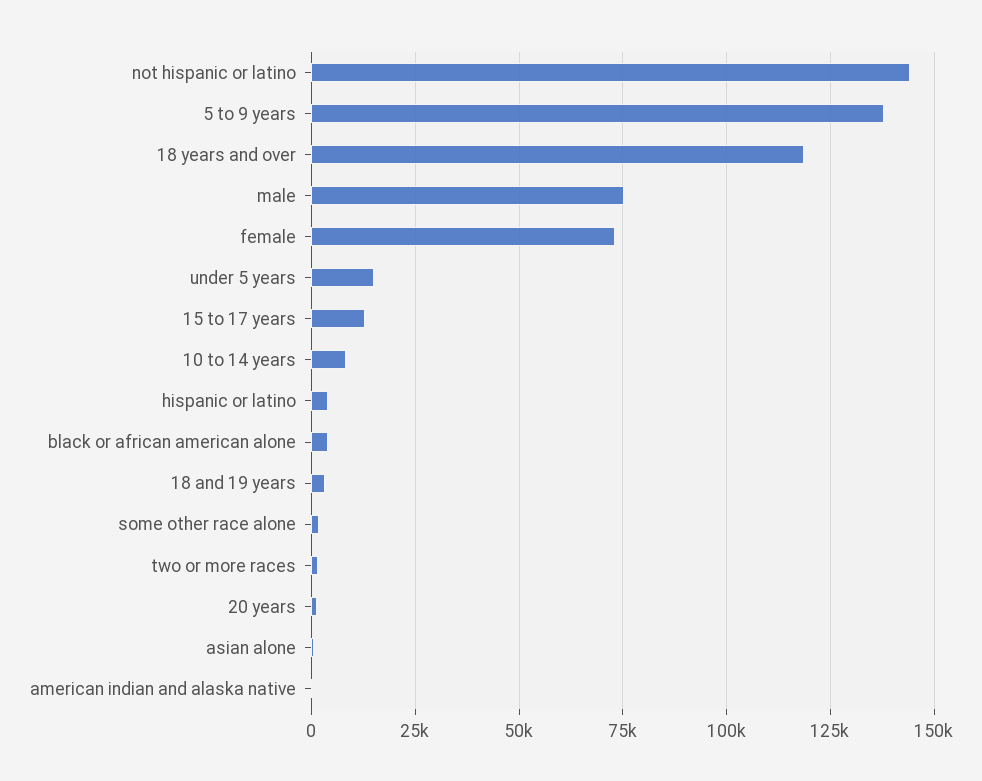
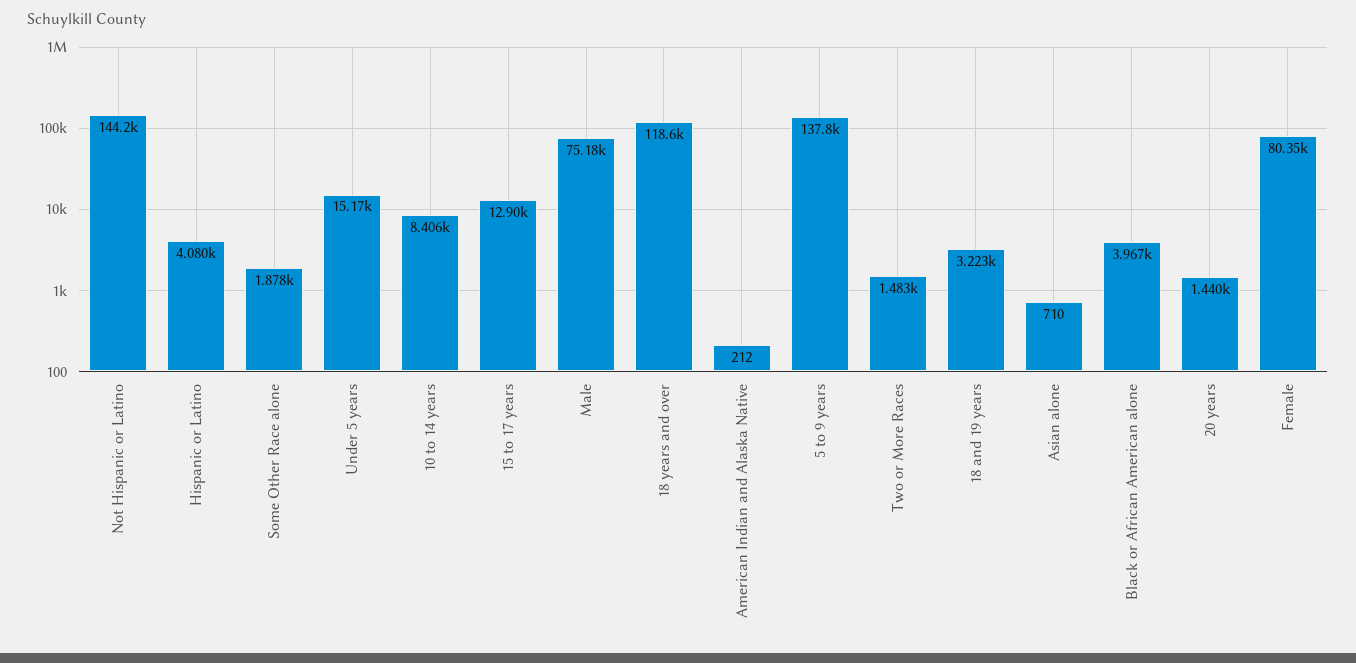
  {
    "not hispanic or latino": 144200,
    "5 to 9 years": 137800,
    "18 years and over": 118600,
    "male": 75180,
-   "female": 72500,
+   "female": 80350,
    "under 5 years": 15170,
    "15 to 17 years": 12900,
    "10 to 14 years": 8406,
    "hispanic or latino": 4080,
    "black or african american alone": 3967,
    "18 and 19 years": 3223,
    "some other race alone": 1878,
    "two or more races": 1483,
    "20 years": 1440,
    "asian alone": 710,
    "american indian and alaska native": 212
  }

